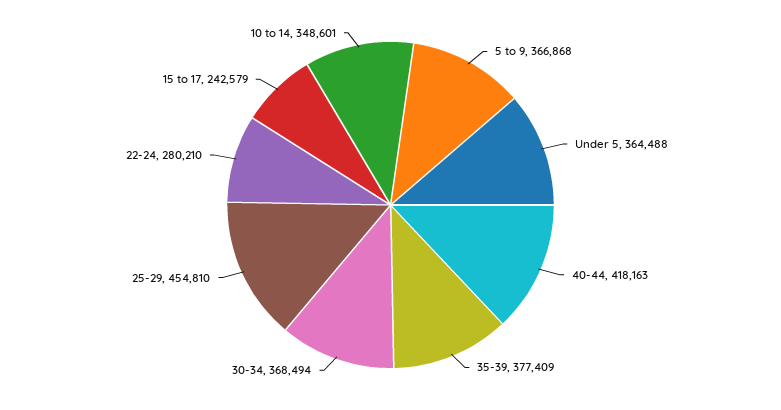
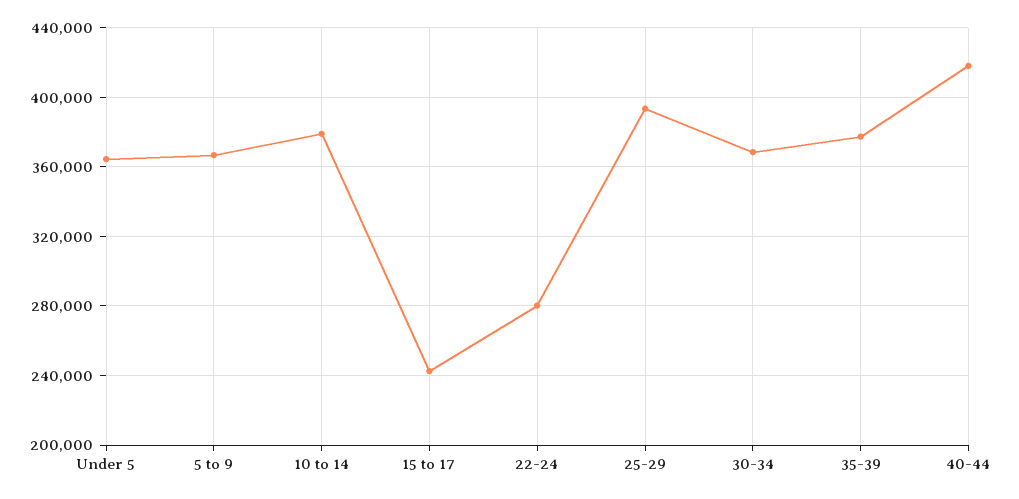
  {
    "5 to 9": 366868,
    "Under 5": 364488,
    "40-44": 418163,
    "35-39": 377409,
    "30-34": 368494,
-   "25-29": 454810,
+   "25-29": 395000,
    "22-24": 280210,
    "15 to 17": 242579,
-   "10 to 14": 348601
+   "10 to 14": 380000
  }

